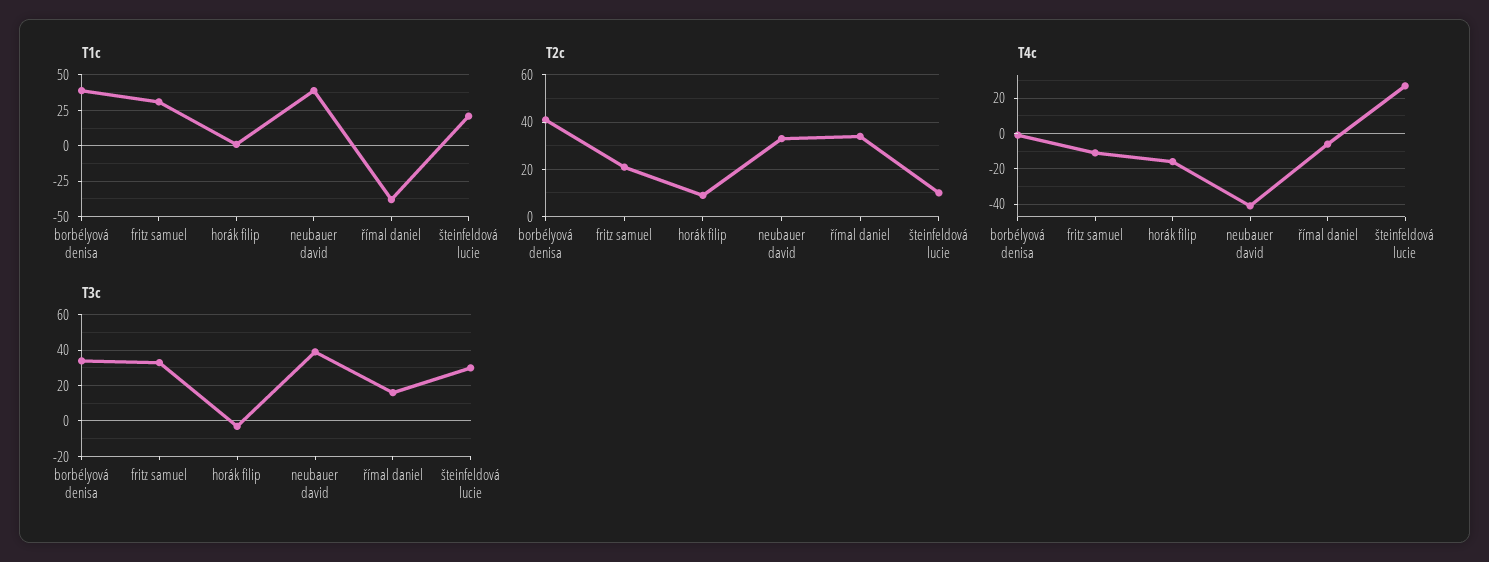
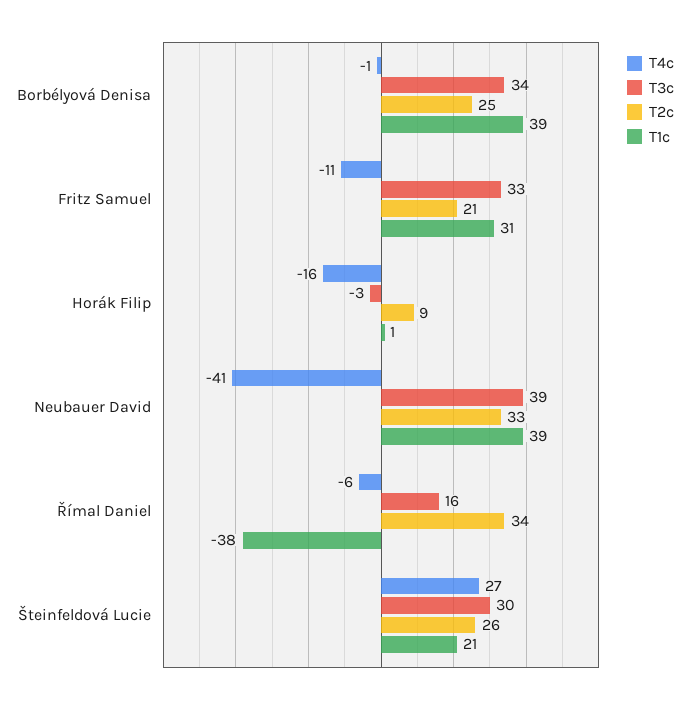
  {
    "T1c": {
      "borbélyová denisa": 39,
      "fritz samuel": 31,
      "horák filip": 1,
      "neubauer david": 39,
      "římal daniel": -38,
      "šteinfeldová lucie": 21
    },
    "T2c": {
-     "borbélyová denisa": 40,
+     "borbélyová denisa": 25,
      "fritz samuel": 21,
      "horák filip": 9,
      "neubauer david": 33,
      "římal daniel": 34,
-     "šteinfeldová lucie": 10
+     "šteinfeldová lucie": 26
    },
    "T4c": {
      "borbélyová denisa": -1,
      "fritz samuel": -11,
      "horák filip": -16,
      "neubauer david": -41,
      "římal daniel": -6,
      "šteinfeldová lucie": 27
    },
    "T3c": {
      "borbélyová denisa": 34,
      "fritz samuel": 33,
      "horák filip": -3,
      "neubauer david": 39,
      "římal daniel": 16,
      "šteinfeldová lucie": 30
    }
  }

